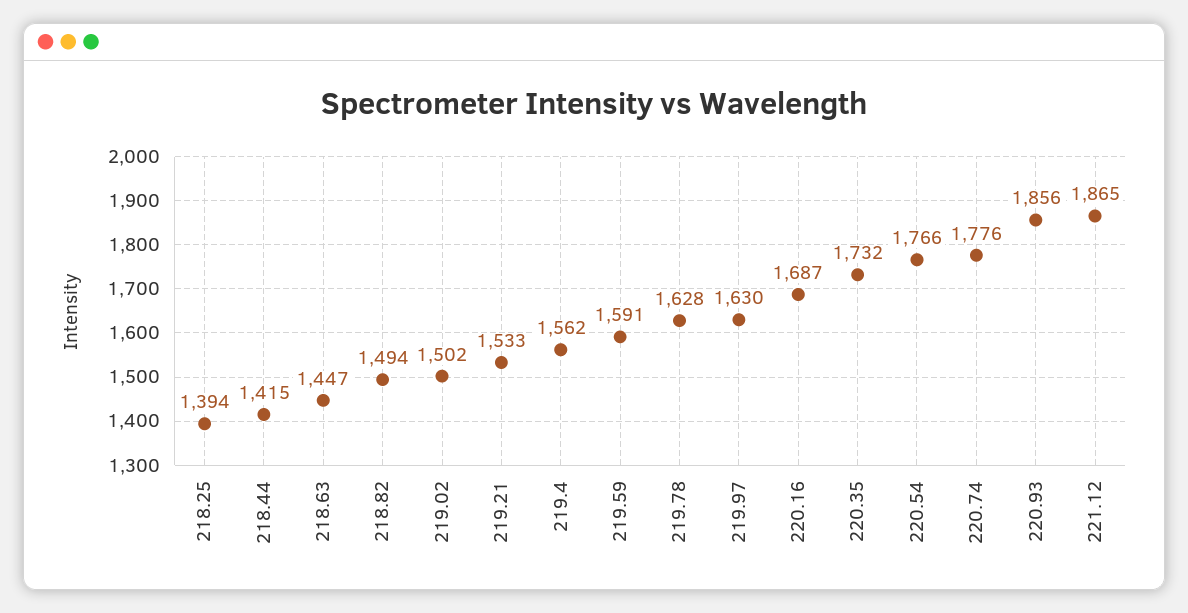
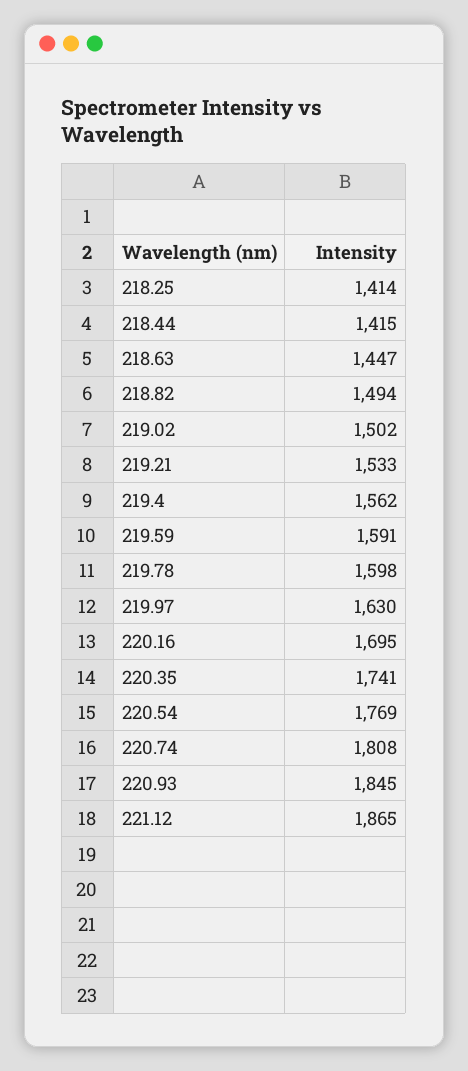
  {
-   "218.25": 1394,
+   "218.25": 1414,
    "218.44": 1415,
    "218.63": 1447,
    "218.82": 1494,
    "219.02": 1502,
    "219.21": 1533,
    "219.4": 1562,
    "219.59": 1591,
-   "219.78": 1628,
+   "219.78": 1598,
    "219.97": 1630,
-   "220.16": 1687,
+   "220.16": 1695,
-   "220.35": 1732,
+   "220.35": 1741,
-   "220.54": 1766,
+   "220.54": 1769,
-   "220.74": 1776,
+   "220.74": 1808,
-   "220.93": 1856,
+   "220.93": 1845,
    "221.12": 1865
  }

